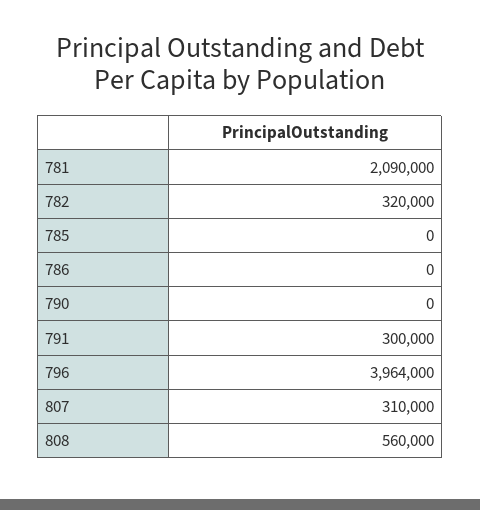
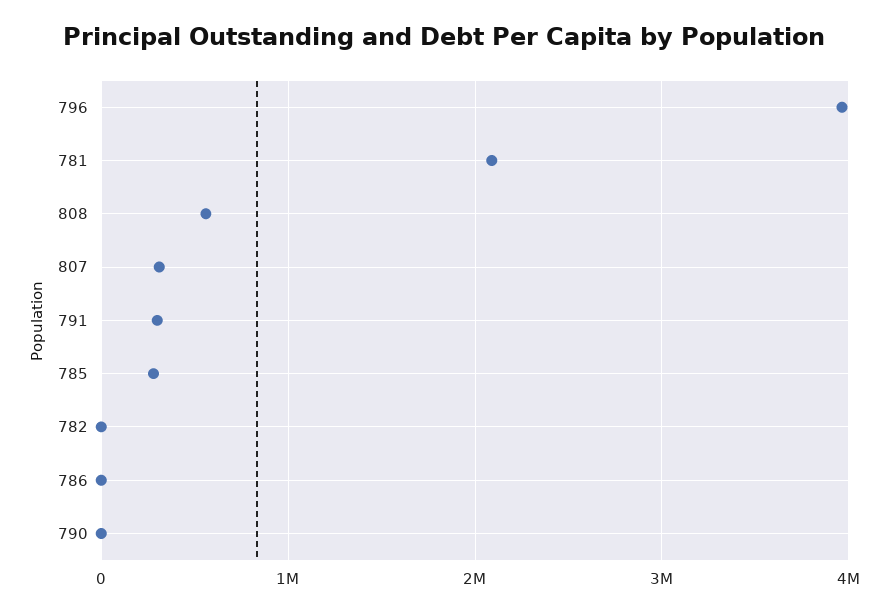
  {
    "781": 2090000,
-   "782": 320000,
+   "782": 0,
-   "785": 0,
+   "785": 300000,
    "786": 0,
    "790": 0,
    "791": 300000,
    "796": 3964000,
    "807": 310000,
    "808": 560000
  }

